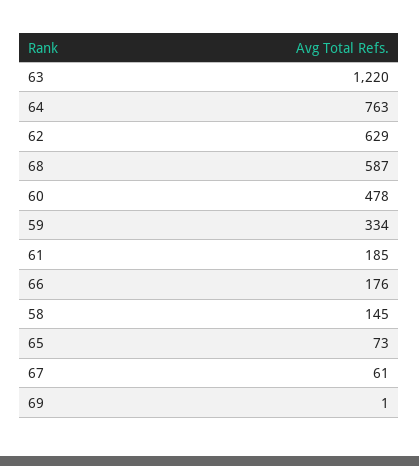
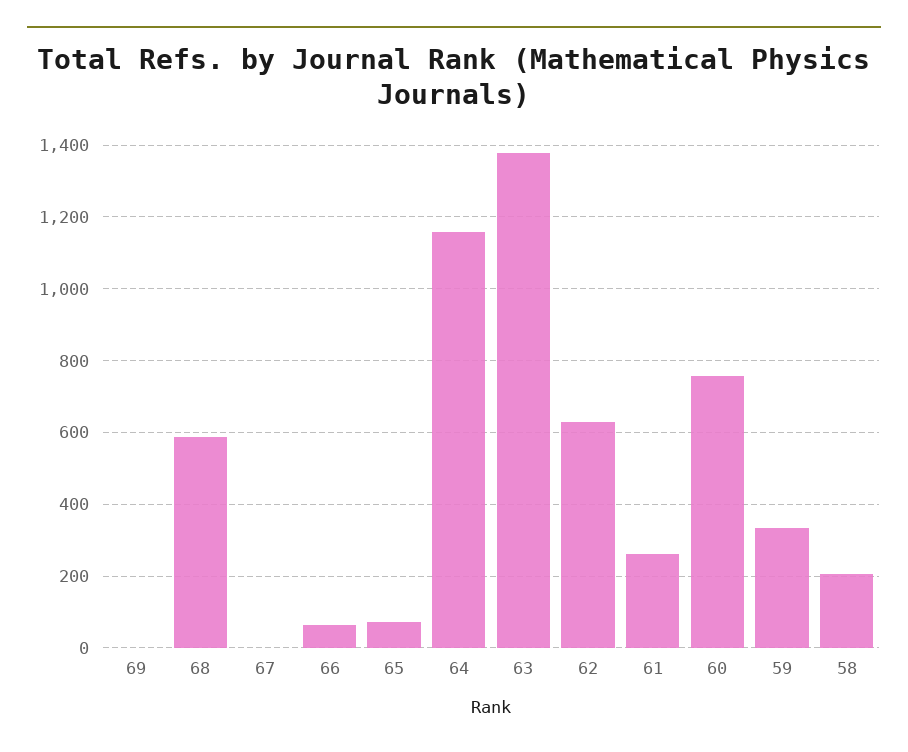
  {
-   "63": 1220,
+   "63": 1380,
-   "64": 763,
+   "64": 1160,
    "62": 629,
    "68": 587,
-   "60": 478,
+   "60": 760,
    "59": 334,
-   "61": 185,
+   "61": 260,
-   "66": 176,
+   "66": 60,
-   "58": 145,
+   "58": 200,
    "65": 73,
-   "67": 61,
+   "67": 0,
    "69": 1
  }

